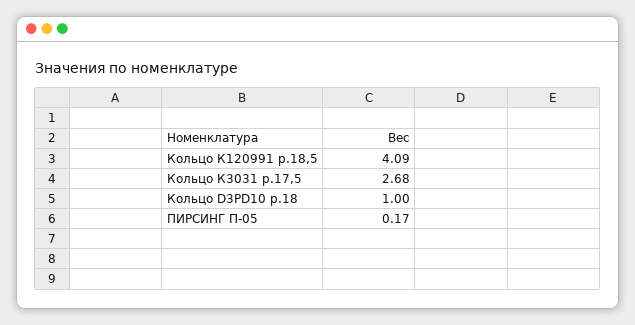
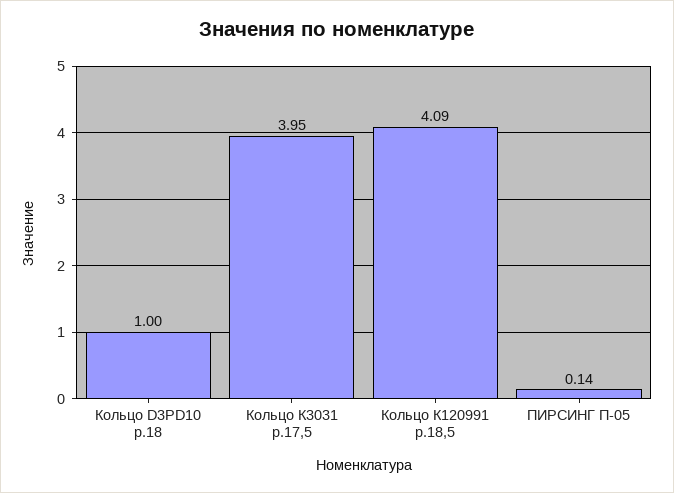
  {
    "Кольцо К120991 р.18,5": 4.09,
-   "Кольцо К3031 р.17,5": 2.68,
+   "Кольцо К3031 р.17,5": 3.95,
    "Кольцо D3PD10 р.18": 1,
-   "ПИРСИНГ П-05": 0.17
+   "ПИРСИНГ П-05": 0.14
  }

